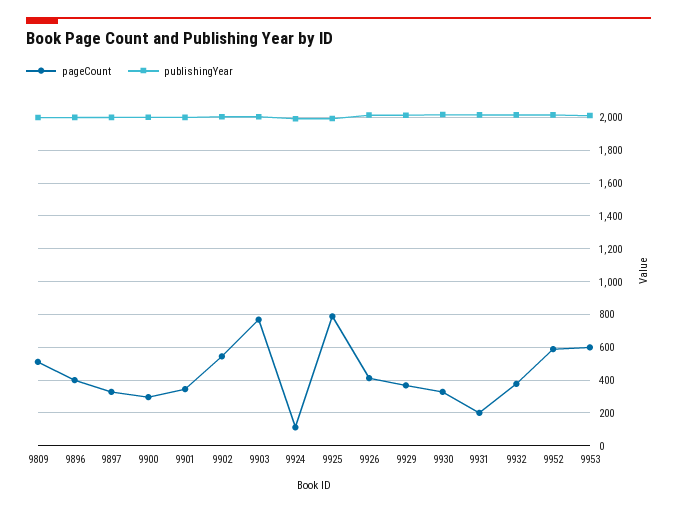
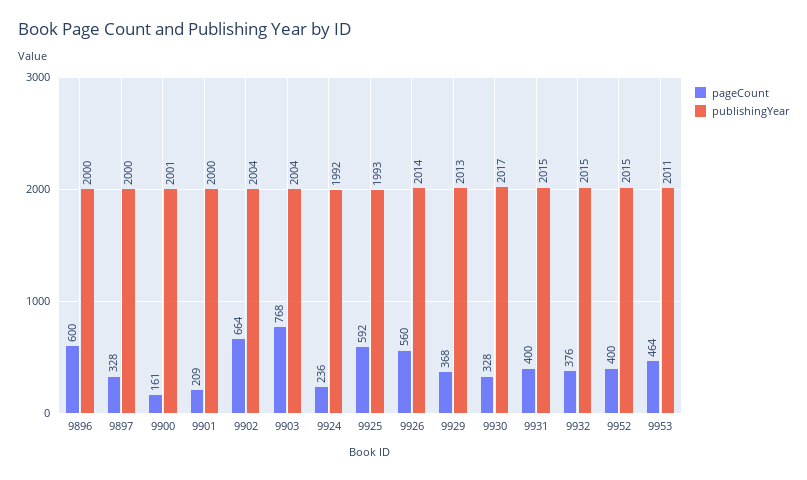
  {
    "pageCount": {
-     "9809": 500,
-     "9896": 400,
+     "9896": 600,
      "9897": 328,
-     "9900": 300,
+     "9900": 161,
-     "9901": 350,
+     "9901": 209,
-     "9902": 550,
+     "9902": 664,
      "9903": 768,
-     "9924": 100,
+     "9924": 236,
-     "9925": 800,
+     "9925": 592,
-     "9926": 400,
+     "9926": 560,
      "9929": 368,
      "9930": 328,
-     "9931": 200,
+     "9931": 400,
      "9932": 376,
-     "9952": 600,
+     "9952": 400,
-     "9953": 600
+     "9953": 464
    },
    "publishingYear": {
-     "9809": 2000,
      "9896": 2000,
      "9897": 2000,
      "9900": 2001,
      "9901": 2000,
      "9902": 2004,
      "9903": 2004,
      "9924": 1992,
      "9925": 1993,
      "9926": 2014,
      "9929": 2013,
      "9930": 2017,
      "9931": 2015,
      "9932": 2015,
      "9952": 2015,
      "9953": 2011
    }
  }

